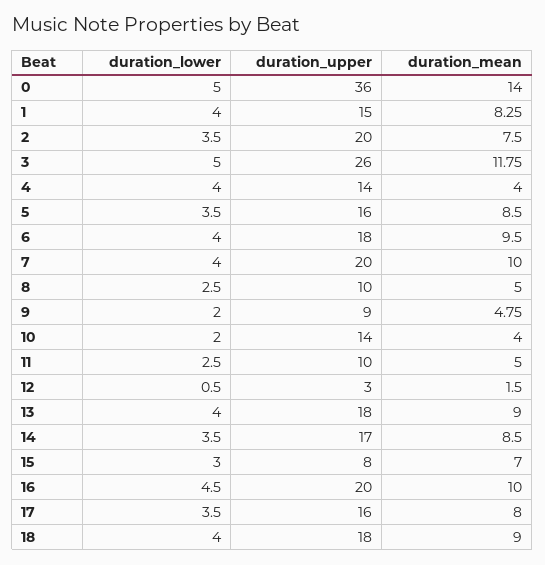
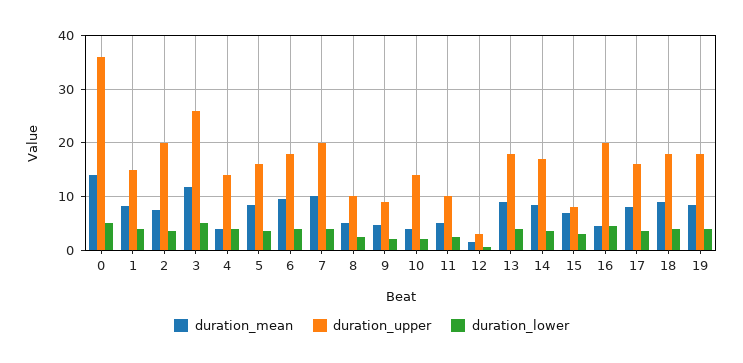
  {
    "duration_lower": {
      "0": 5,
      "1": 4,
      "2": 3.5,
      "3": 5,
      "4": 4,
      "5": 3.5,
      "6": 4,
      "7": 4,
      "8": 2.5,
      "9": 2,
      "10": 2,
      "11": 2.5,
      "12": 0.5,
      "13": 4,
      "14": 3.5,
      "15": 3,
      "16": 4.5,
      "17": 3.5,
-     "18": 4
+     "18": 4,
+     "19": 4
    },
    "duration_upper": {
      "0": 36,
      "1": 15,
      "2": 20,
      "3": 26,
      "4": 14,
      "5": 16,
      "6": 18,
      "7": 20,
      "8": 10,
      "9": 9,
      "10": 14,
      "11": 10,
      "12": 3,
      "13": 18,
      "14": 17,
      "15": 8,
      "16": 20,
      "17": 16,
-     "18": 18
+     "18": 18,
+     "19": 18
    },
    "duration_mean": {
      "0": 14,
      "1": 8.25,
      "2": 7.5,
      "3": 11.75,
      "4": 4,
      "5": 8.5,
      "6": 9.5,
      "7": 10,
      "8": 5,
      "9": 4.75,
      "10": 4,
      "11": 5,
      "12": 1.5,
      "13": 9,
      "14": 8.5,
      "15": 7,
-     "16": 10,
+     "16": 4,
      "17": 8,
-     "18": 9
+     "18": 9,
+     "19": 8
    }
  }

